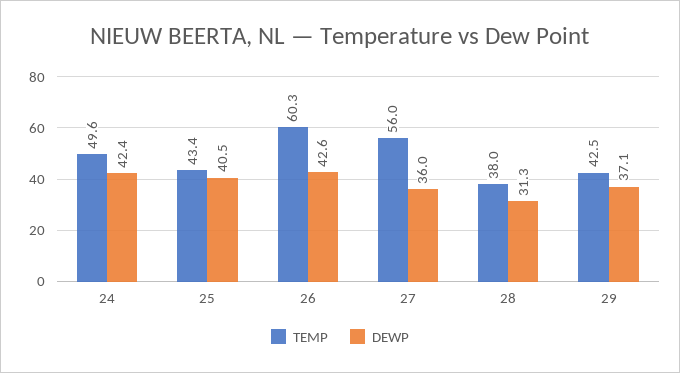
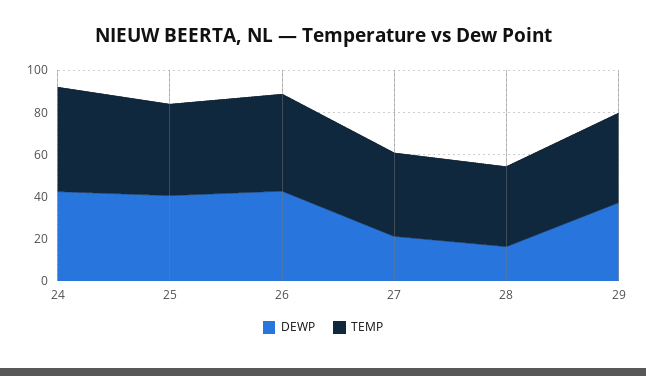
  {
    "TEMP": {
      "24": 49.6,
      "25": 43.4,
-     "26": 60.3,
+     "26": 45,
-     "27": 56,
+     "27": 40,
      "28": 38,
      "29": 42.5
    },
    "DEWP": {
      "24": 42.4,
      "25": 40.5,
      "26": 42.6,
-     "27": 36,
+     "27": 20,
-     "28": 31.3,
+     "28": 15,
      "29": 37.1
    }
  }

